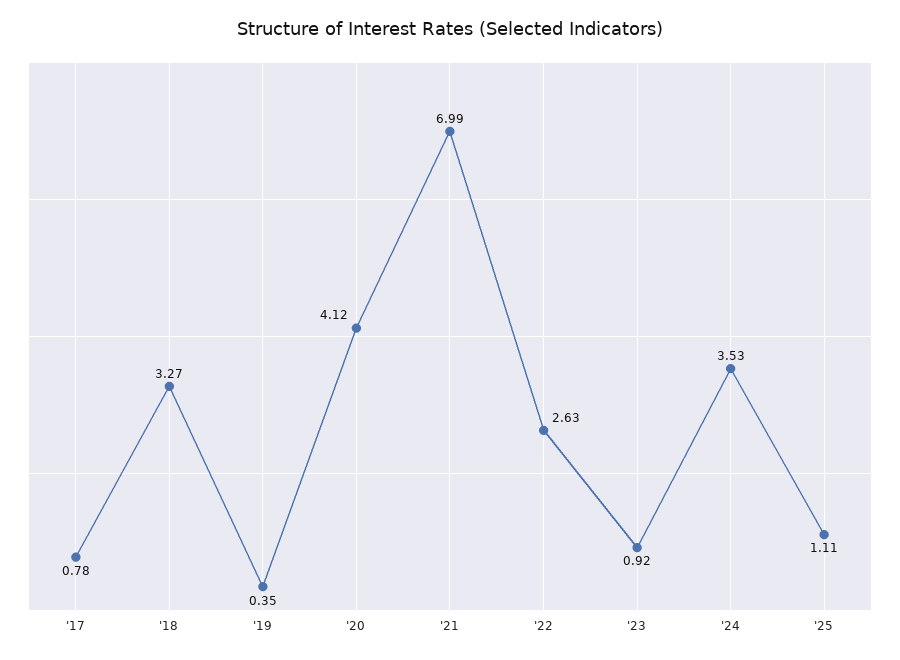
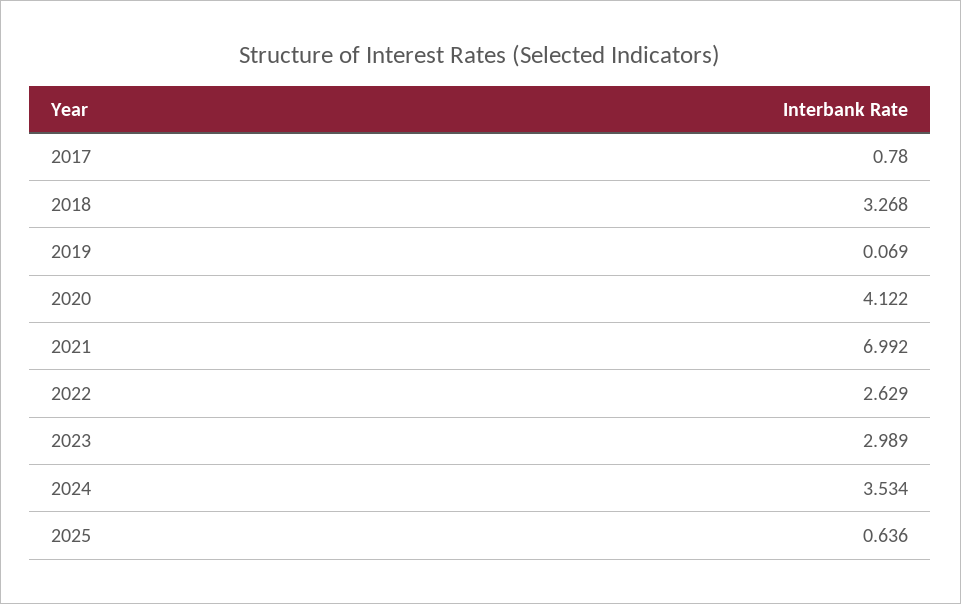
  {
    "'17": 0.78,
    "'18": 3.268,
-   "'19": 0.35,
+   "'19": 0.069,
    "'20": 4.122,
    "'21": 6.992,
    "'22": 2.629,
-   "'23": 0.92,
+   "'23": 2.989,
    "'24": 3.534,
-   "'25": 1.11
+   "'25": 0.636
  }

